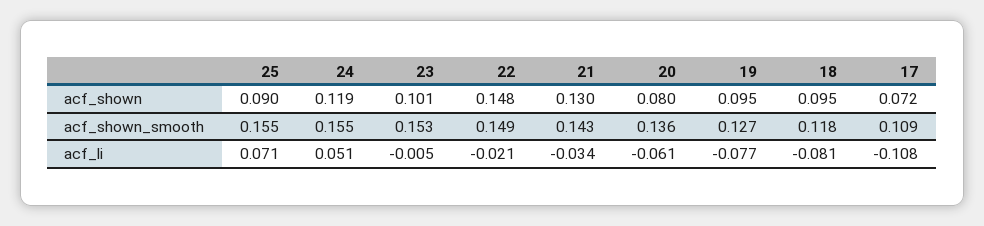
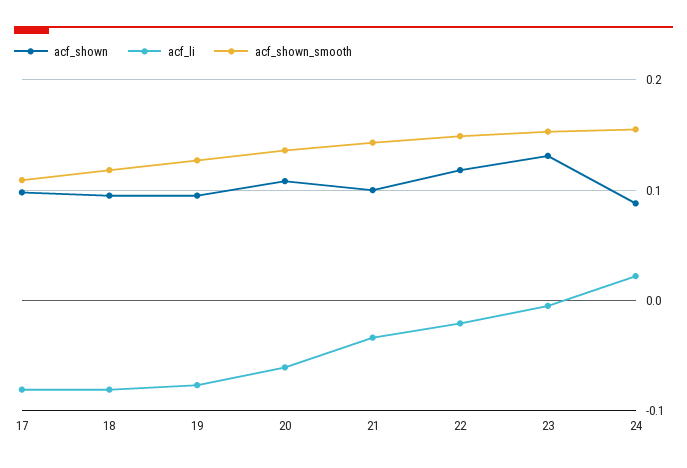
  {
    "acf_shown": {
-     "25": 0.09,
-     "24": 0.119,
+     "24": 0.09,
-     "23": 0.101,
+     "23": 0.13,
-     "22": 0.148,
+     "22": 0.12,
-     "21": 0.13,
+     "21": 0.1,
-     "20": 0.08,
+     "20": 0.11,
      "19": 0.095,
      "18": 0.095,
-     "17": 0.072
+     "17": 0.1
    },
    "acf_shown_smooth": {
-     "25": 0.155,
      "24": 0.155,
      "23": 0.153,
      "22": 0.149,
      "21": 0.143,
      "20": 0.136,
      "19": 0.127,
      "18": 0.118,
      "17": 0.109
    },
    "acf_li": {
-     "25": 0.071,
-     "24": 0.051,
+     "24": 0.02,
      "23": -0.005,
      "22": -0.021,
      "21": -0.034,
      "20": -0.061,
      "19": -0.077,
      "18": -0.081,
-     "17": -0.108
+     "17": -0.08
    }
  }

